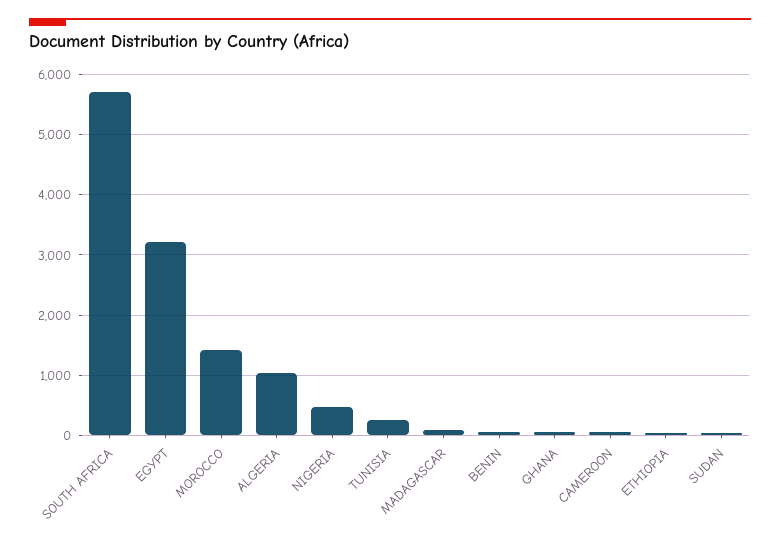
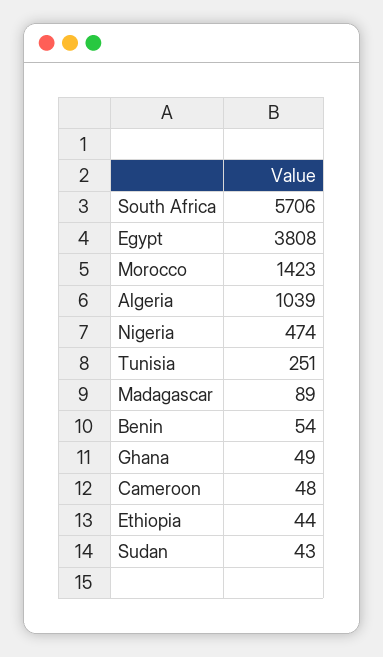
  {
    "SOUTH AFRICA": 5706,
-   "EGYPT": 3200,
+   "EGYPT": 3808,
    "MOROCCO": 1423,
    "ALGERIA": 1039,
    "NIGERIA": 474,
    "TUNISIA": 251,
    "MADAGASCAR": 89,
    "BENIN": 54,
    "GHANA": 49,
    "CAMEROON": 48,
    "ETHIOPIA": 44,
    "SUDAN": 43
  }

